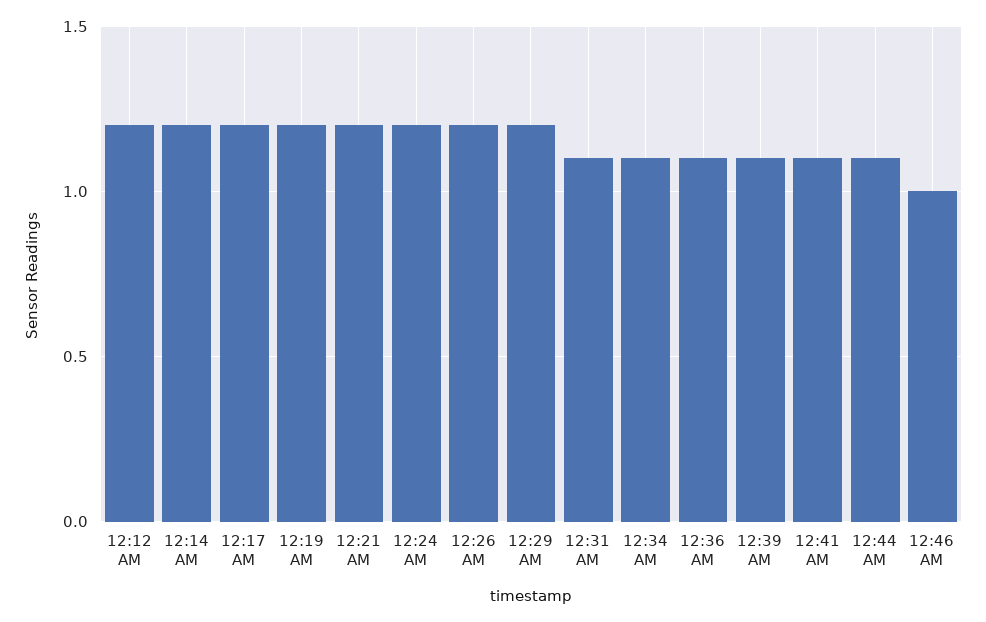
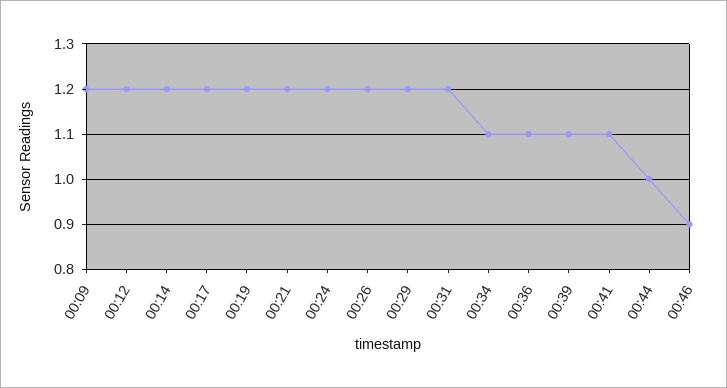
  {
    "12:12 AM": 1.2,
    "12:14 AM": 1.2,
    "12:17 AM": 1.2,
    "12:19 AM": 1.2,
    "12:21 AM": 1.2,
    "12:24 AM": 1.2,
    "12:26 AM": 1.2,
    "12:29 AM": 1.2,
-   "12:31 AM": 1.1,
+   "12:31 AM": 1.2,
    "12:34 AM": 1.1,
    "12:36 AM": 1.1,
    "12:39 AM": 1.1,
    "12:41 AM": 1.1,
-   "12:44 AM": 1.1,
+   "12:44 AM": 1,
-   "12:46 AM": 1
+   "12:46 AM": 0.9,
+   "00:09": 1.2
  }

